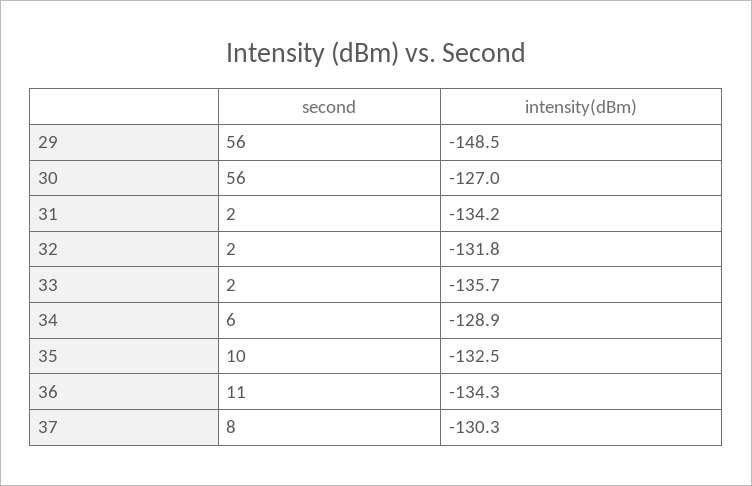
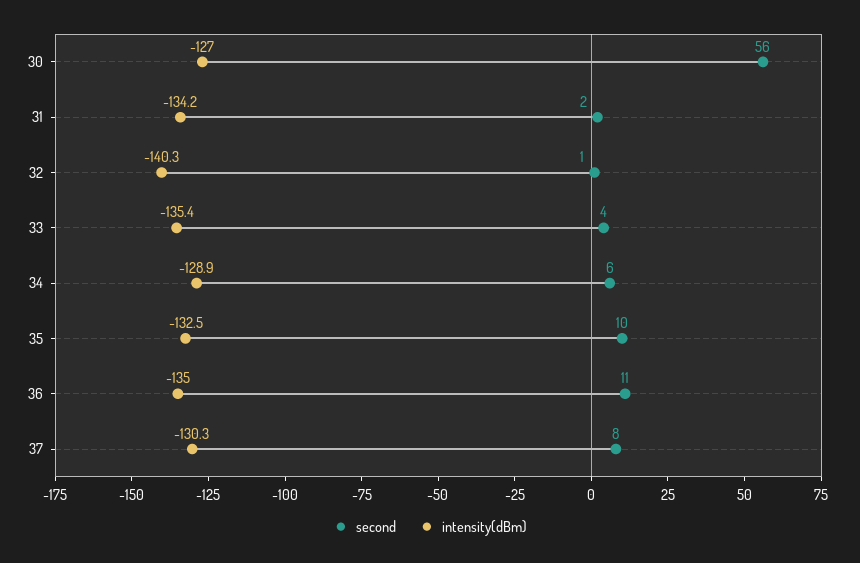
  {
    "second": {
-     "29": 56,
      "30": 56,
      "31": 2,
-     "32": 2,
+     "32": 1,
-     "33": 2,
+     "33": 4,
      "34": 6,
      "35": 10,
      "36": 11,
      "37": 8
    },
    "intensity(dBm)": {
-     "29": -148.5,
      "30": -127,
      "31": -134.2,
-     "32": -131.8,
+     "32": -140.3,
-     "33": -135.7,
+     "33": -135.4,
      "34": -128.9,
      "35": -132.5,
-     "36": -134.3,
+     "36": -135,
      "37": -130.3
    }
  }

